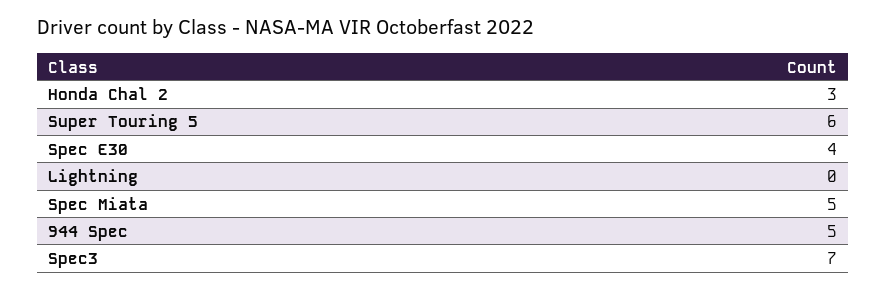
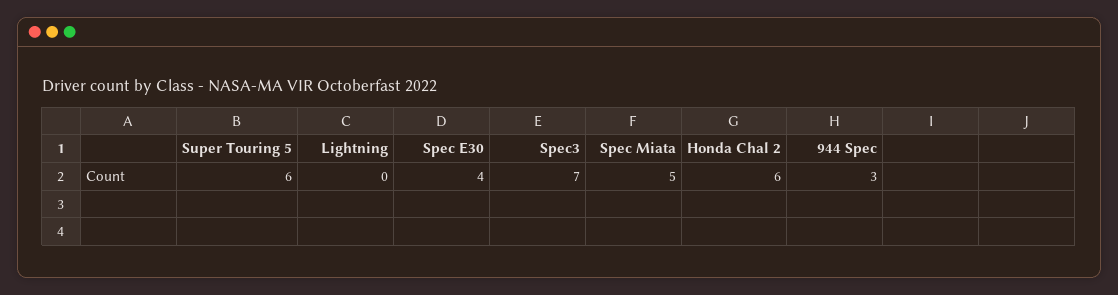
  {
-   "Honda Chal 2": 3,
+   "Honda Chal 2": 6,
    "Super Touring 5": 6,
    "Spec E30": 4,
    "Lightning": 0,
    "Spec Miata": 5,
-   "944 Spec": 5,
+   "944 Spec": 3,
    "Spec3": 7
  }

